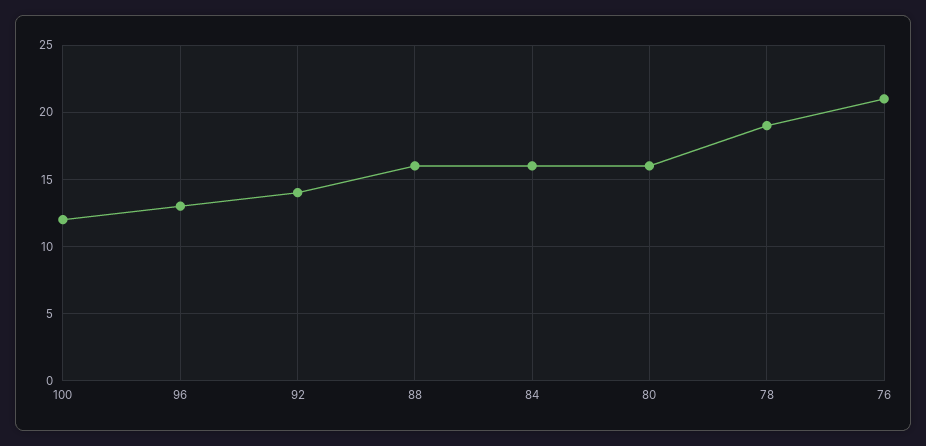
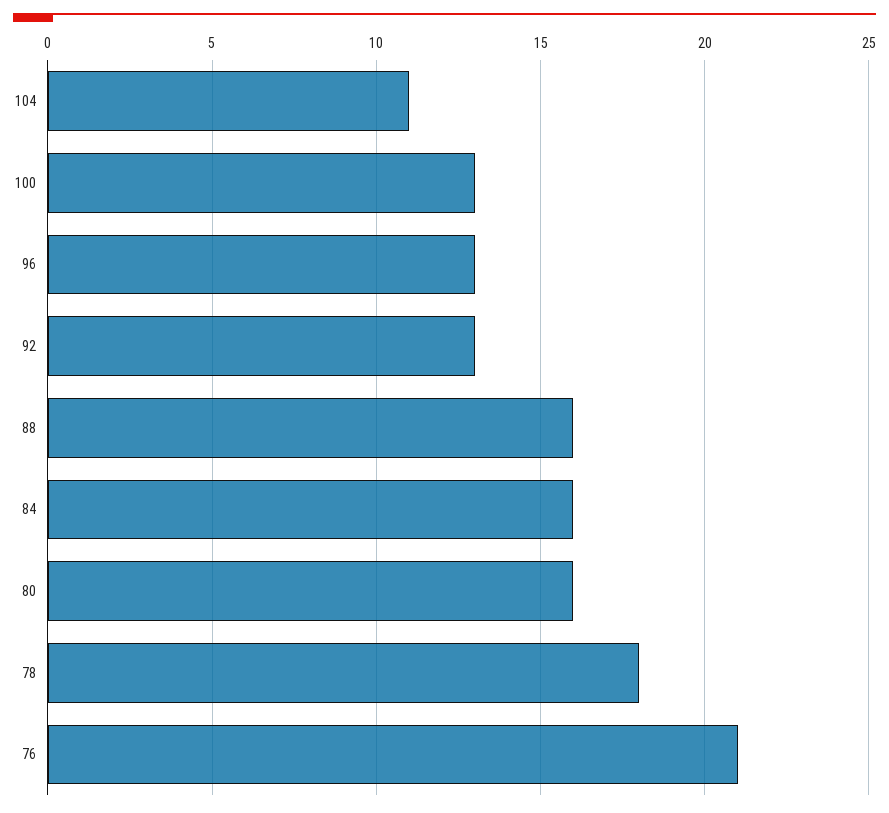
  {
-   "100": 12,
+   "100": 13,
    "96": 13,
-   "92": 14,
+   "92": 13,
    "88": 16,
    "84": 16,
    "80": 16,
-   "78": 19,
+   "78": 18,
-   "76": 21
+   "76": 21,
+   "104": 11
  }

